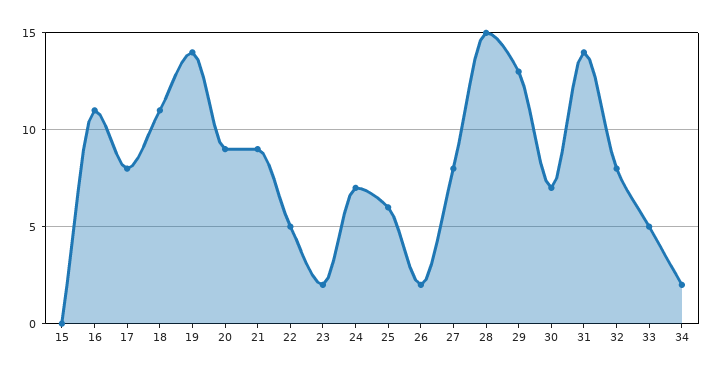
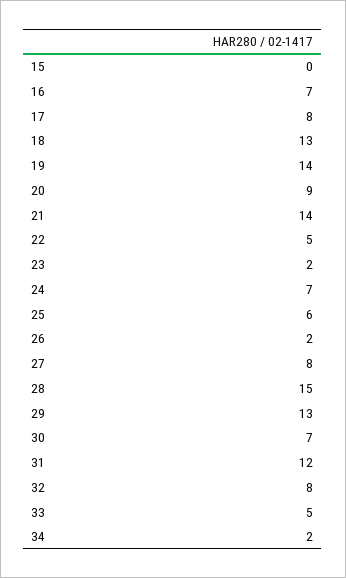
  {
    "15": 0,
-   "16": 11,
+   "16": 7,
    "17": 8,
-   "18": 11,
+   "18": 13,
    "19": 14,
    "20": 9,
-   "21": 9,
+   "21": 14,
    "22": 5,
    "23": 2,
    "24": 7,
    "25": 6,
    "26": 2,
    "27": 8,
    "28": 15,
    "29": 13,
    "30": 7,
-   "31": 14,
+   "31": 12,
    "32": 8,
    "33": 5,
    "34": 2
  }

